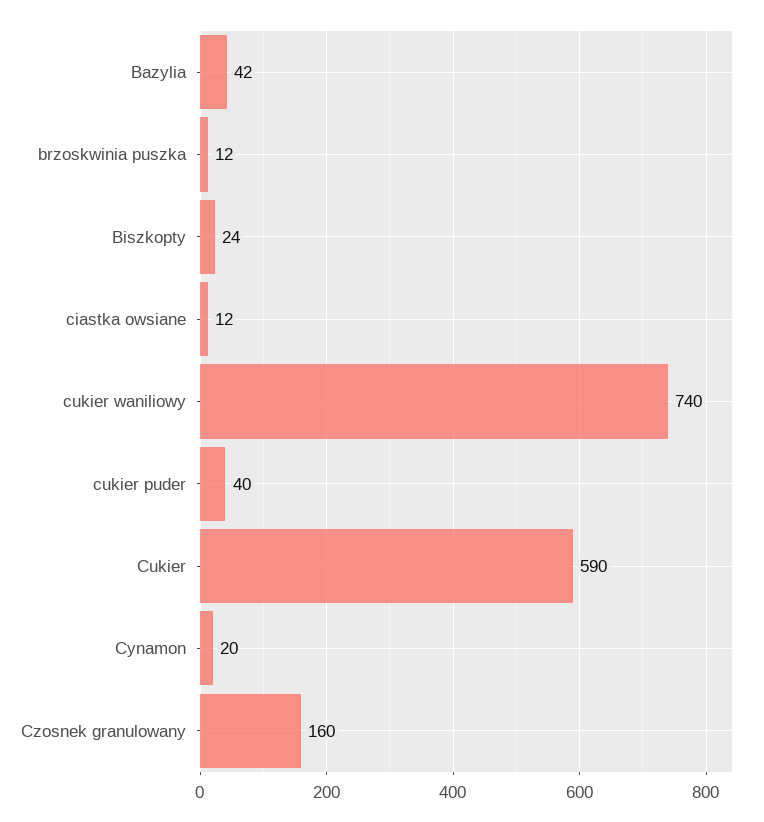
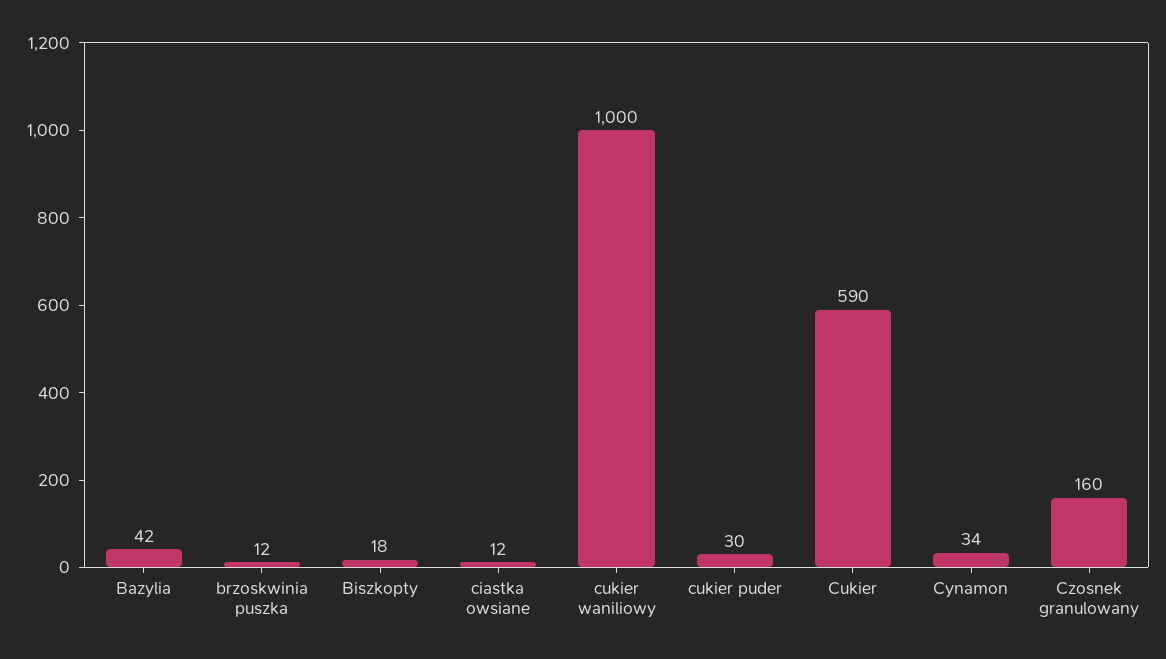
  {
    "Bazylia": 42,
    "brzoskwinia puszka": 12,
-   "Biszkopty": 24,
+   "Biszkopty": 18,
    "ciastka owsiane": 12,
-   "cukier waniliowy": 740,
+   "cukier waniliowy": 1000,
-   "cukier puder": 40,
+   "cukier puder": 30,
    "Cukier": 590,
-   "Cynamon": 20,
+   "Cynamon": 34,
    "Czosnek granulowany": 160
  }

